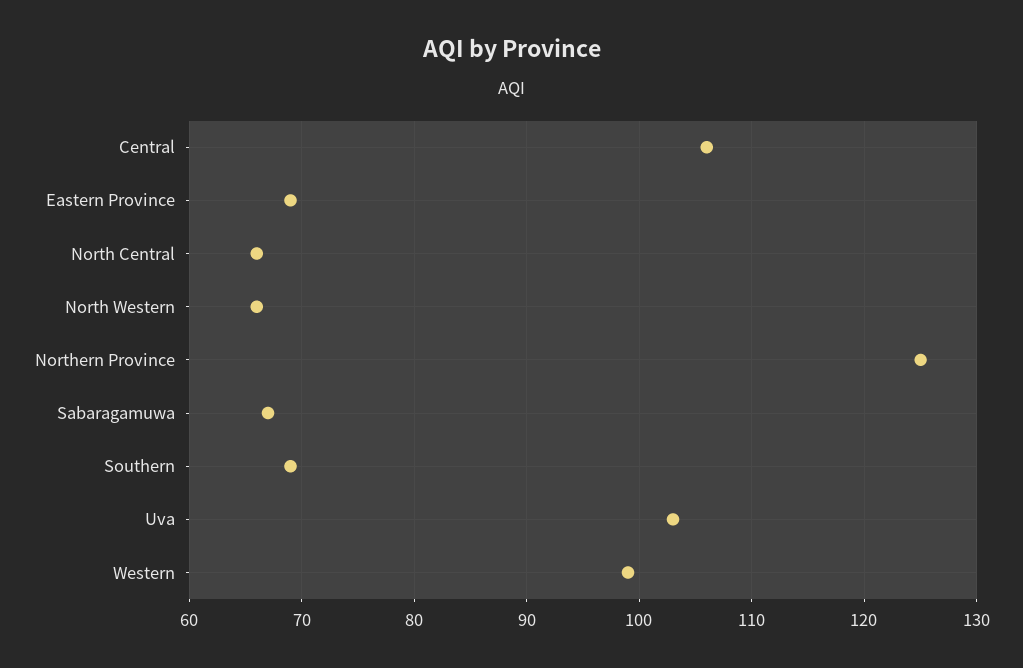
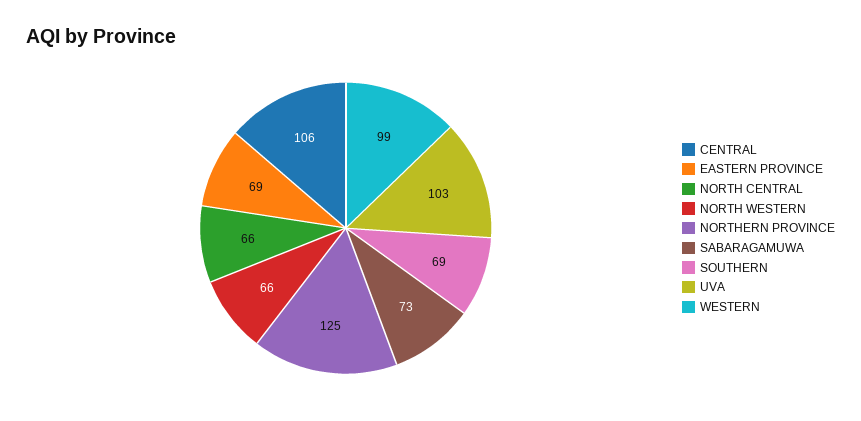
  {
    "Central": 106,
    "Eastern Province": 69,
    "North Central": 66,
    "North Western": 66,
    "Northern Province": 125,
-   "Sabaragamuwa": 67,
+   "Sabaragamuwa": 73,
    "Southern": 69,
    "Uva": 103,
    "Western": 99
  }

